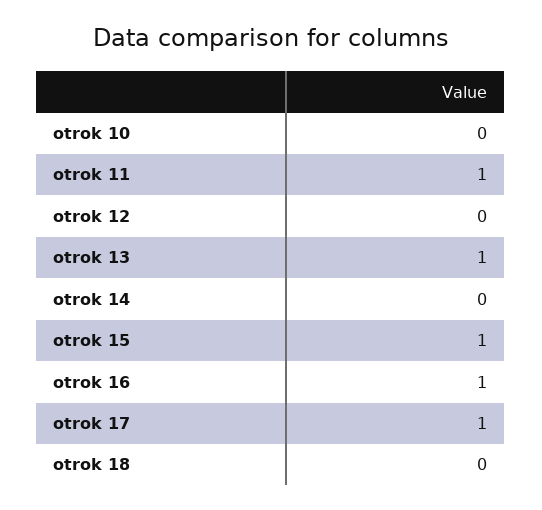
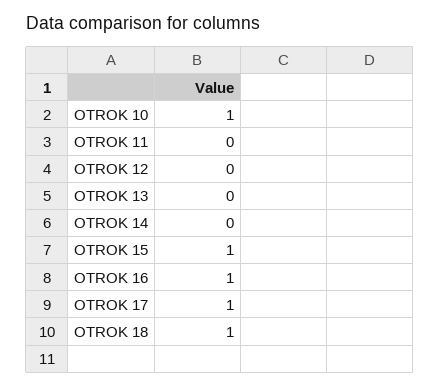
  {
-   "otrok 10": 0,
+   "otrok 10": 1,
-   "otrok 11": 1,
+   "otrok 11": 0,
    "otrok 12": 0,
-   "otrok 13": 1,
+   "otrok 13": 0,
    "otrok 14": 0,
    "otrok 15": 1,
    "otrok 16": 1,
    "otrok 17": 1,
-   "otrok 18": 0
+   "otrok 18": 1
  }

